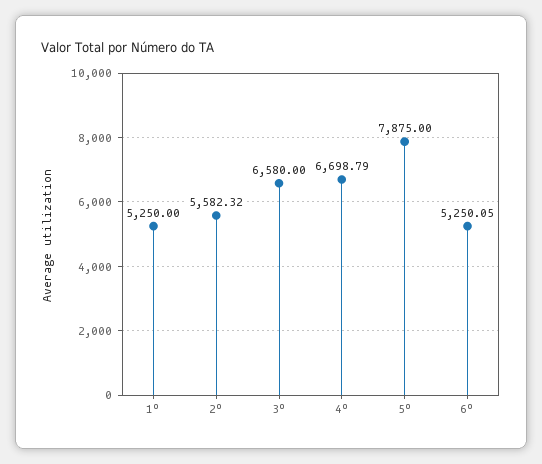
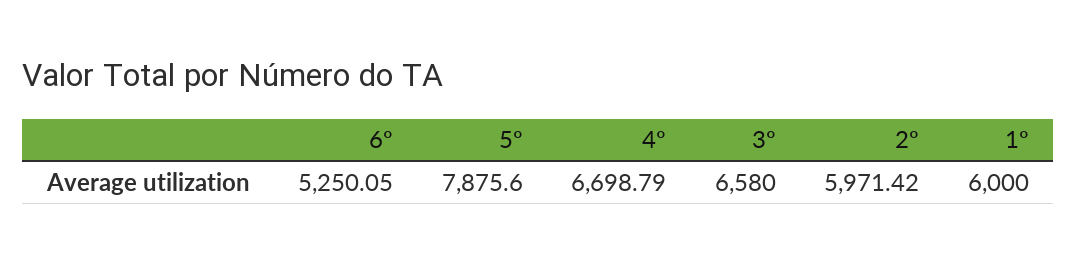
  {
-   "1º": 5250,
+   "1º": 6000,
-   "2º": 5582.32,
+   "2º": 5971.42,
    "3º": 6580,
    "4º": 6698.79,
-   "5º": 7875,
+   "5º": 7875.6,
    "6º": 5250.05
  }

